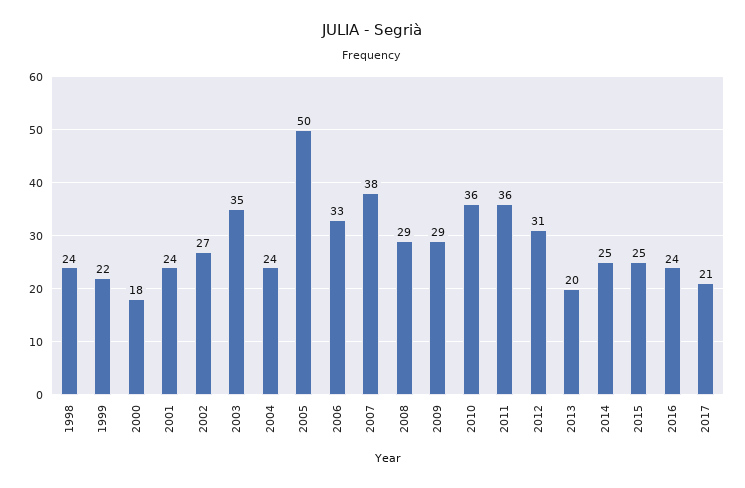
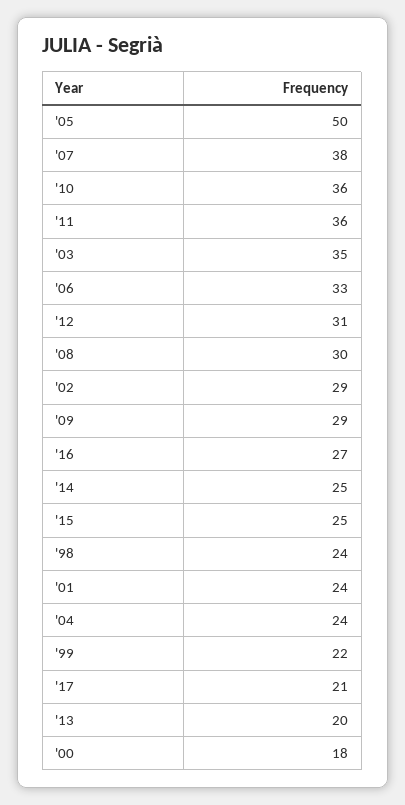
  {
    "1998": 24,
    "1999": 22,
    "2000": 18,
    "2001": 24,
-   "2002": 27,
+   "2002": 29,
    "2003": 35,
    "2004": 24,
    "2005": 50,
    "2006": 33,
    "2007": 38,
-   "2008": 29,
+   "2008": 30,
    "2009": 29,
    "2010": 36,
    "2011": 36,
    "2012": 31,
    "2013": 20,
    "2014": 25,
    "2015": 25,
-   "2016": 24,
+   "2016": 27,
    "2017": 21
  }

